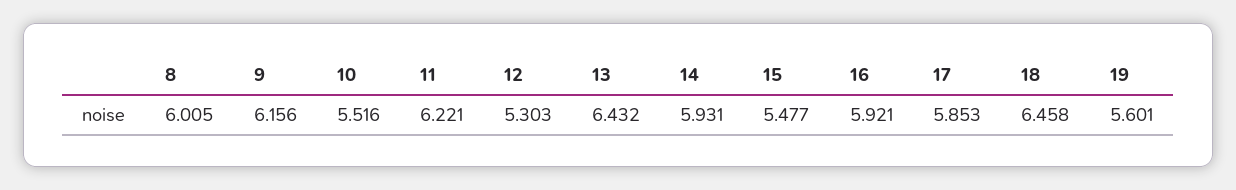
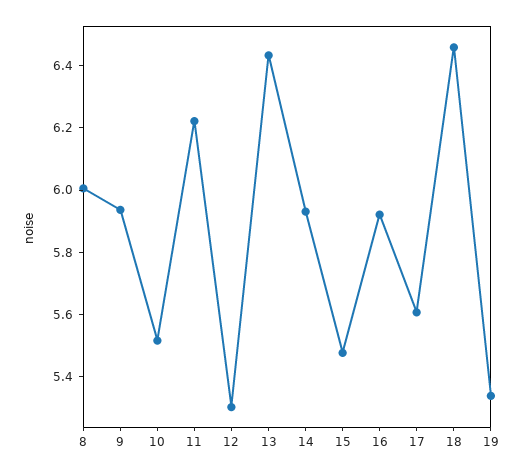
  {
    "8": 6.005,
-   "9": 6.156,
+   "9": 5.95,
    "10": 5.516,
    "11": 6.221,
    "12": 5.303,
    "13": 6.432,
    "14": 5.931,
    "15": 5.477,
    "16": 5.921,
-   "17": 5.853,
+   "17": 5.6,
    "18": 6.458,
-   "19": 5.601
+   "19": 5.35
  }

